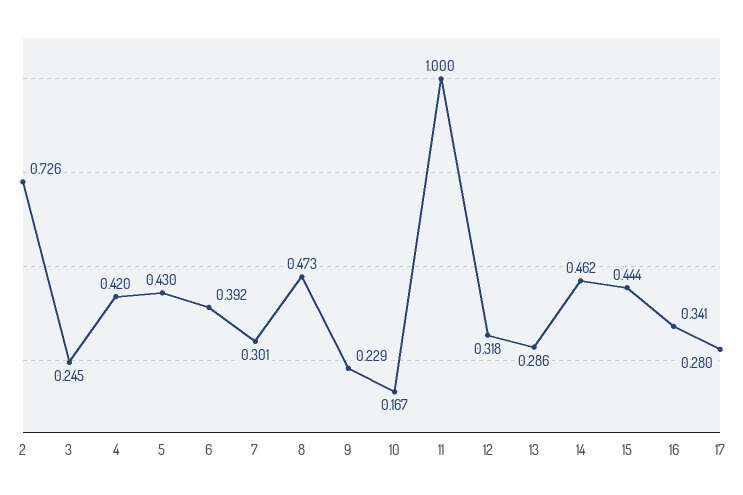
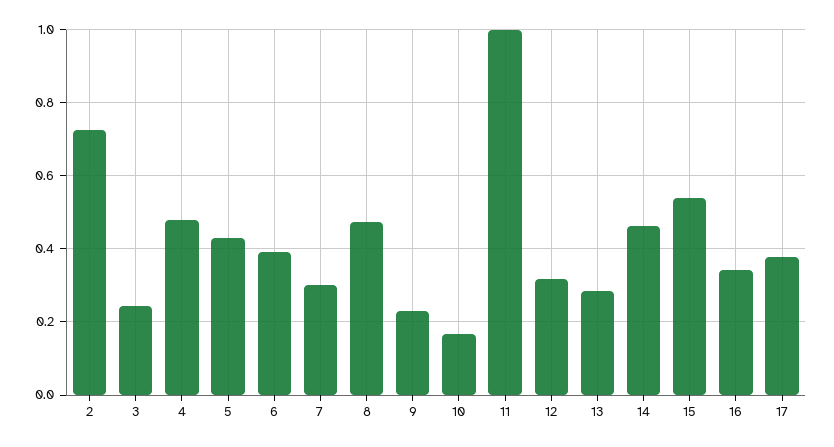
  {
    "2": 0.726,
    "3": 0.245,
-   "4": 0.42,
+   "4": 0.48,
    "5": 0.43,
    "6": 0.392,
    "7": 0.301,
    "8": 0.473,
    "9": 0.229,
    "10": 0.167,
    "11": 1,
    "12": 0.318,
    "13": 0.286,
    "14": 0.462,
-   "15": 0.444,
+   "15": 0.54,
    "16": 0.341,
-   "17": 0.28
+   "17": 0.38
  }

